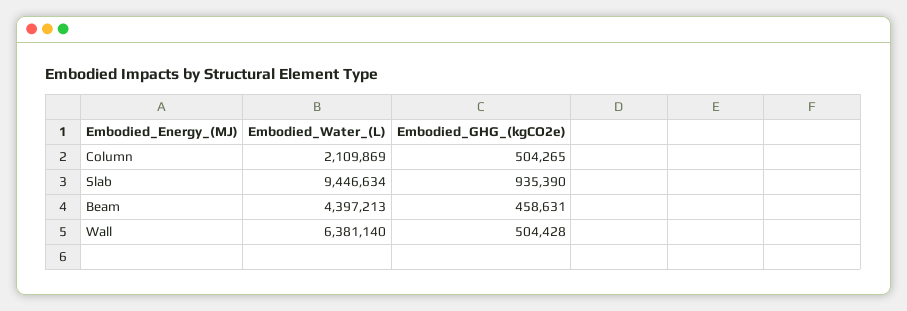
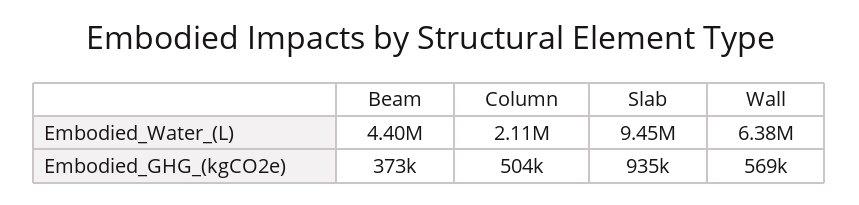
  {
    "Embodied_Water_(L)": {
      "Column": 2109869,
      "Slab": 9446634,
      "Beam": 4397213,
      "Wall": 6381140
    },
    "Embodied_GHG_(kgCO2e)": {
      "Column": 504265,
      "Slab": 935390,
-     "Beam": 458631,
+     "Beam": 373000,
-     "Wall": 504428
+     "Wall": 569000
    }
  }

